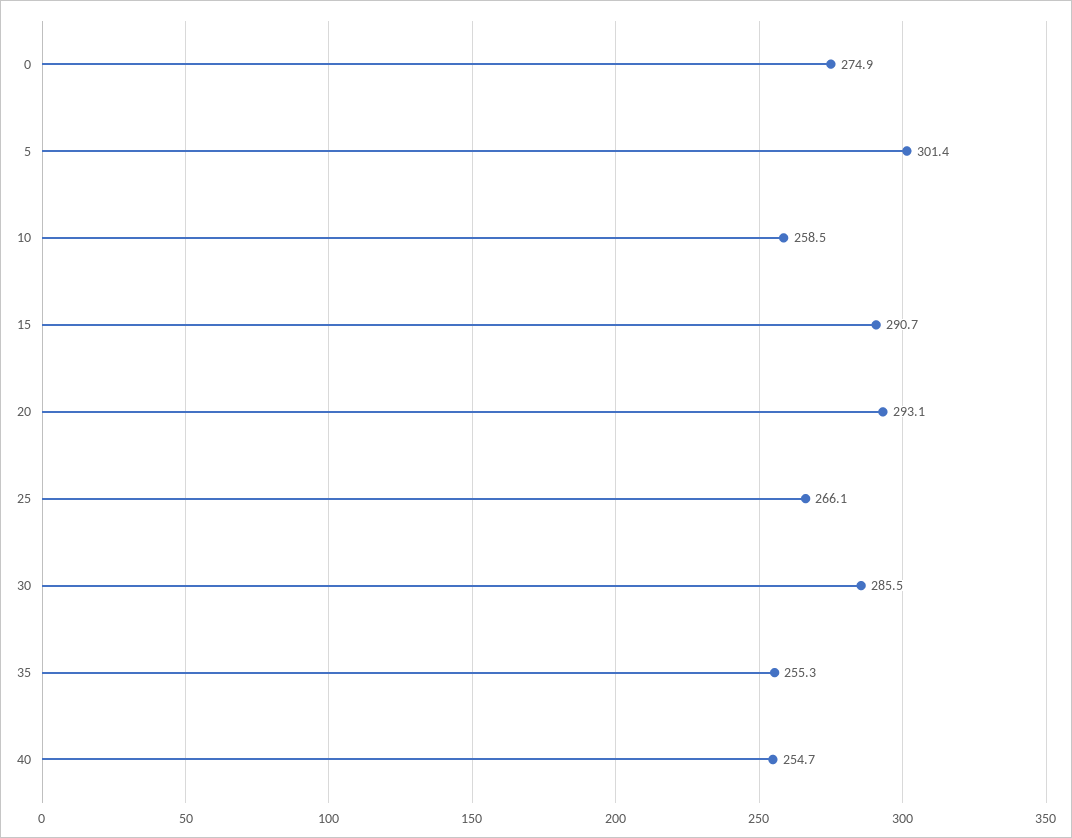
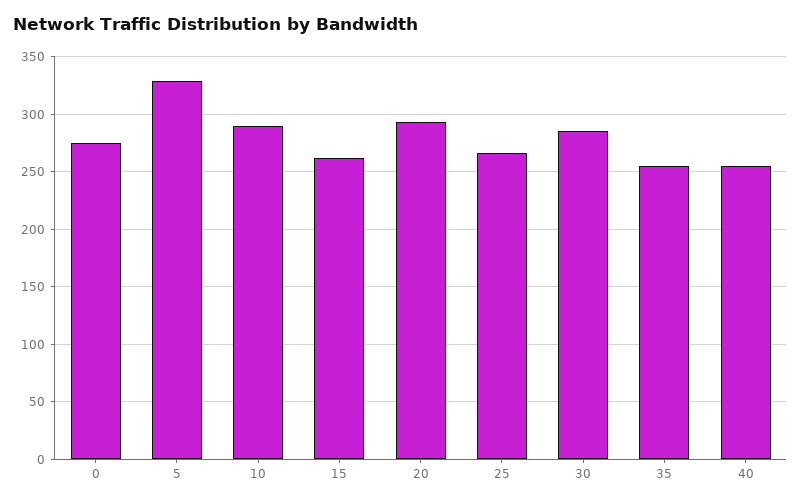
  {
    "0": 274.9,
-   "5": 301.4,
+   "5": 330,
-   "10": 258.5,
+   "10": 290,
-   "15": 290.7,
+   "15": 260,
    "20": 293.1,
    "25": 266.1,
    "30": 285.5,
    "35": 255.3,
    "40": 254.7
  }

